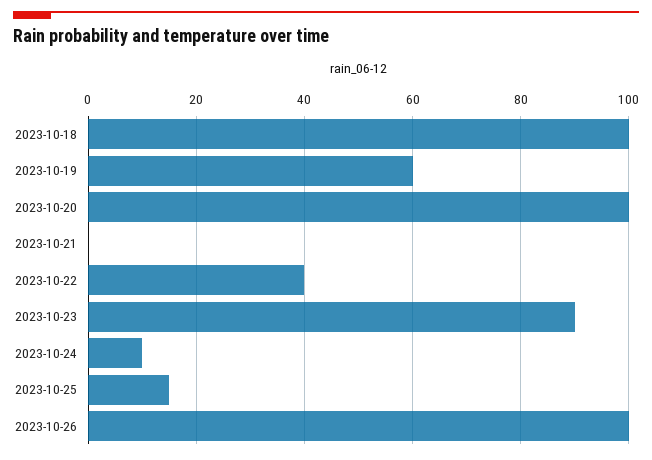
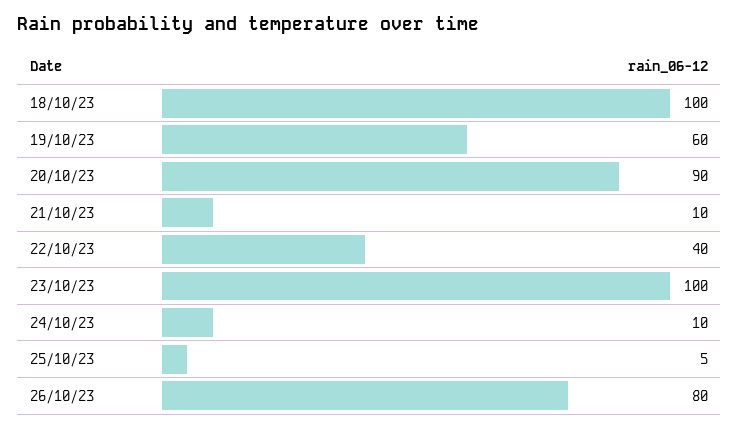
  {
    "2023-10-18": 100,
    "2023-10-19": 60,
-   "2023-10-20": 100,
+   "2023-10-20": 90,
-   "2023-10-21": 0,
+   "2023-10-21": 10,
    "2023-10-22": 40,
-   "2023-10-23": 90,
+   "2023-10-23": 100,
    "2023-10-24": 10,
-   "2023-10-25": 15,
+   "2023-10-25": 5,
-   "2023-10-26": 100
+   "2023-10-26": 80
  }

